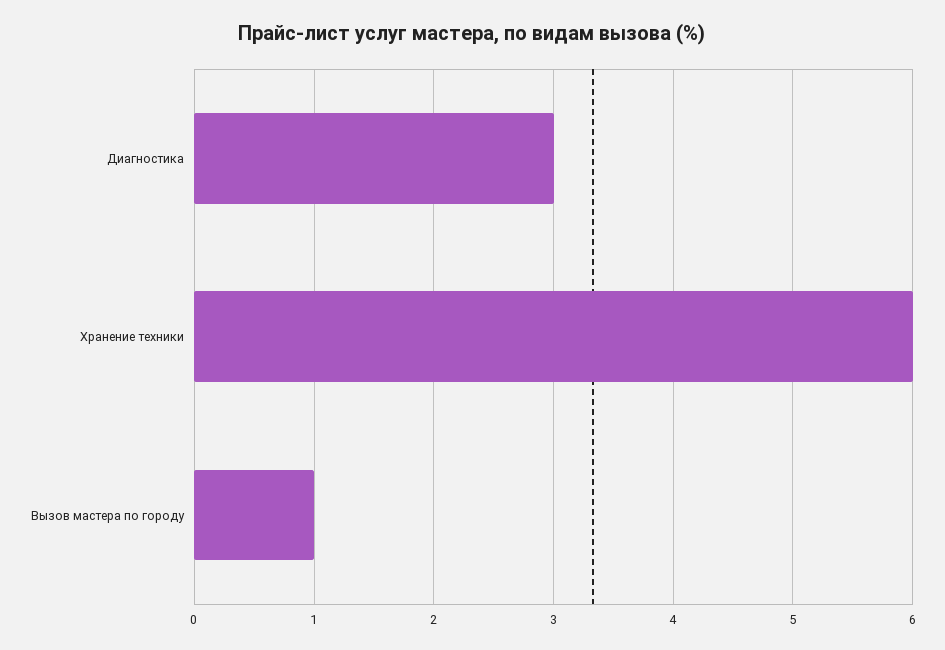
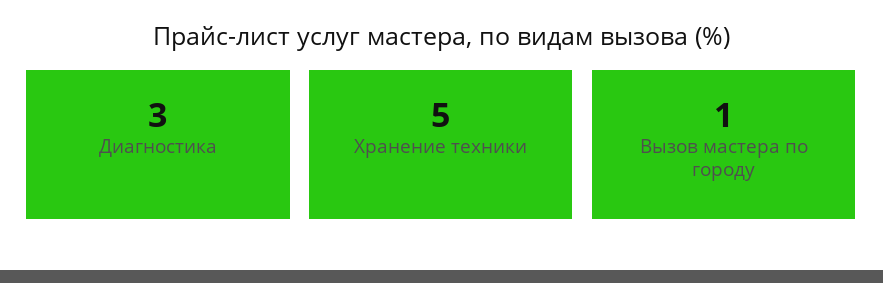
  {
    "Диагностика": 3,
-   "Хранение техники": 6,
+   "Хранение техники": 5,
    "Вызов мастера по городу": 1
  }

